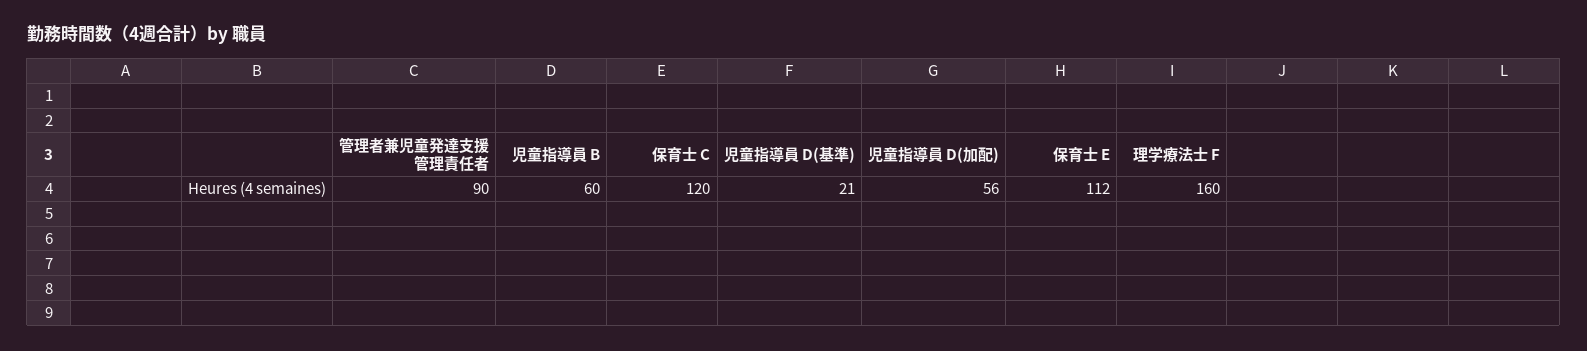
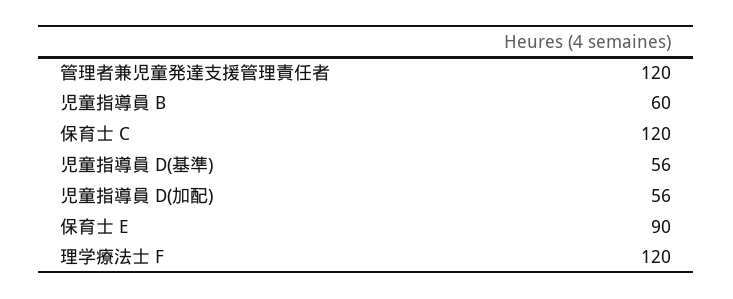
  {
-   "管理者兼児童発達支援管理責任者": 90,
+   "管理者兼児童発達支援管理責任者": 120,
    "児童指導員 B": 60,
    "保育士 C": 120,
-   "児童指導員 D(基準)": 21,
+   "児童指導員 D(基準)": 56,
    "児童指導員 D(加配)": 56,
-   "保育士 E": 112,
+   "保育士 E": 90,
-   "理学療法士 F": 160
+   "理学療法士 F": 120
  }

